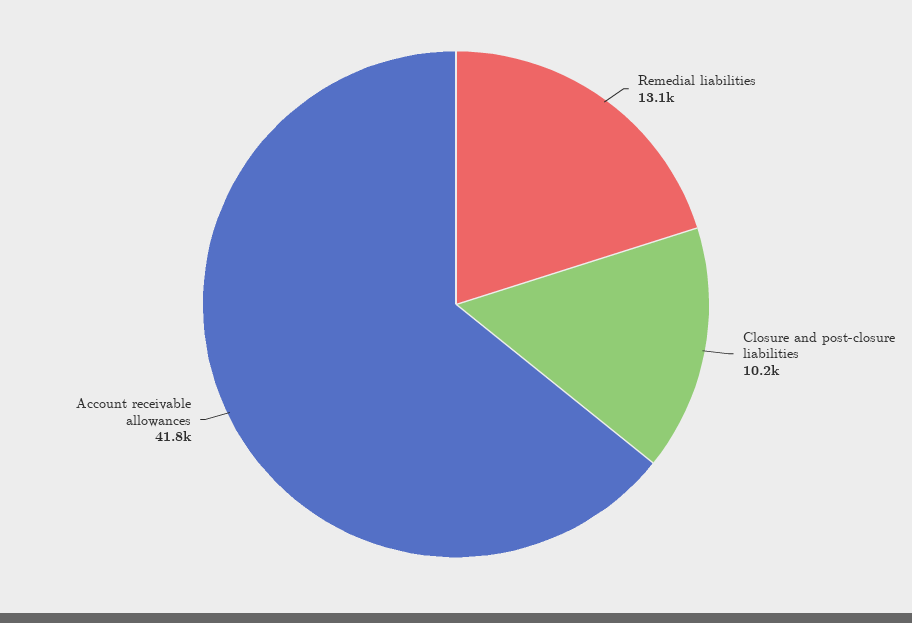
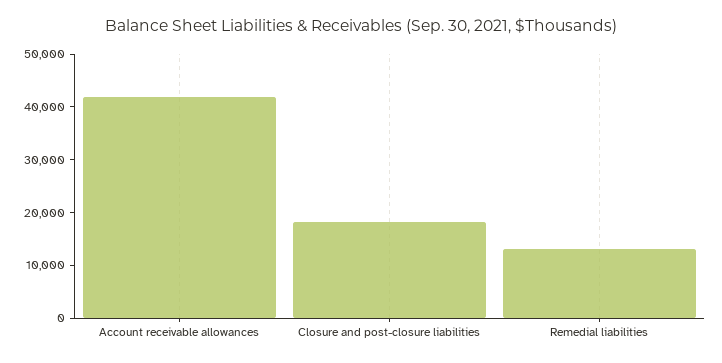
  {
    "Remedial liabilities": 13100,
-   "Closure and post-closure liabilities": 10200,
+   "Closure and post-closure liabilities": 18000,
    "Account receivable allowances": 41800
  }

